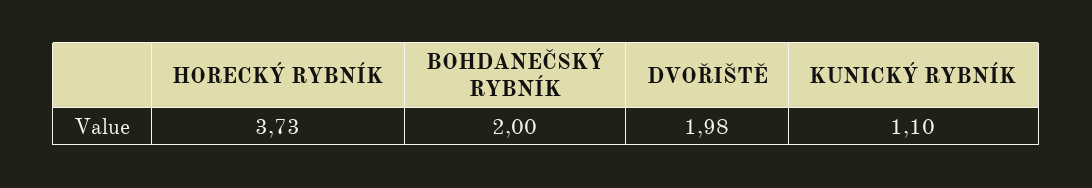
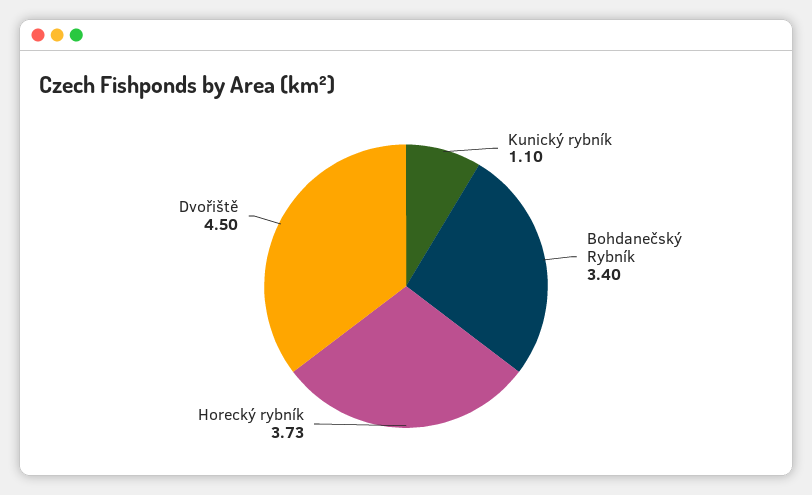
  {
    "HORECKÝ RYBNÍK": 3.73,
-   "BOHDANEČSKÝ RYBNÍK": 2,
+   "BOHDANEČSKÝ RYBNÍK": 3.4,
-   "DVOŘIŠTĚ": 1.98,
+   "DVOŘIŠTĚ": 4.5,
    "KUNICKÝ RYBNÍK": 1.1
  }

